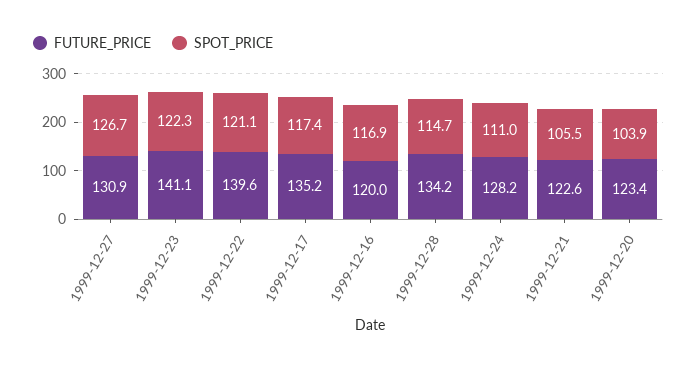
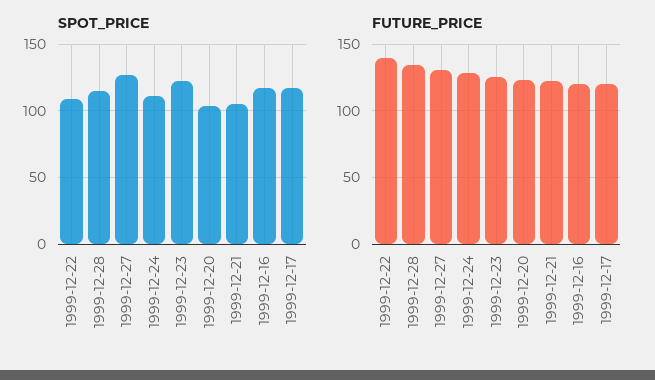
  {
    "FUTURE_PRICE": {
      "1999-12-27": 130.9,
-     "1999-12-23": 141.1,
+     "1999-12-23": 125,
      "1999-12-22": 139.6,
-     "1999-12-17": 135.2,
+     "1999-12-17": 120,
      "1999-12-16": 120,
      "1999-12-28": 134.2,
      "1999-12-24": 128.2,
      "1999-12-21": 122.6,
      "1999-12-20": 123.4
    },
    "SPOT_PRICE": {
      "1999-12-27": 126.7,
      "1999-12-23": 122.3,
-     "1999-12-22": 121.1,
+     "1999-12-22": 110,
      "1999-12-17": 117.4,
      "1999-12-16": 116.9,
      "1999-12-28": 114.7,
      "1999-12-24": 111,
      "1999-12-21": 105.5,
      "1999-12-20": 103.9
    }
  }

